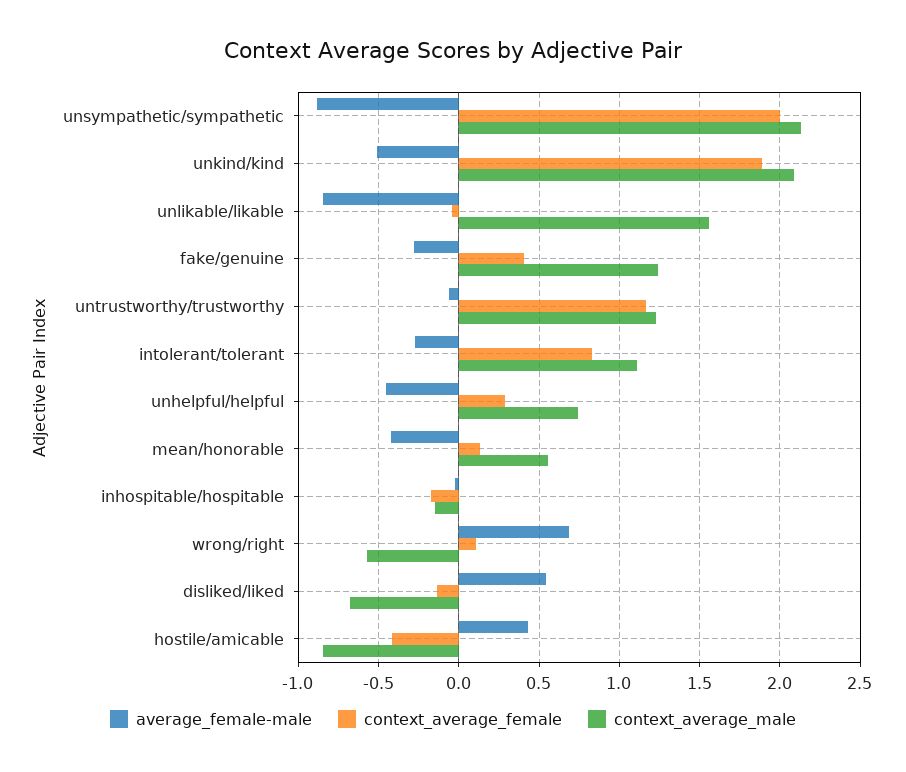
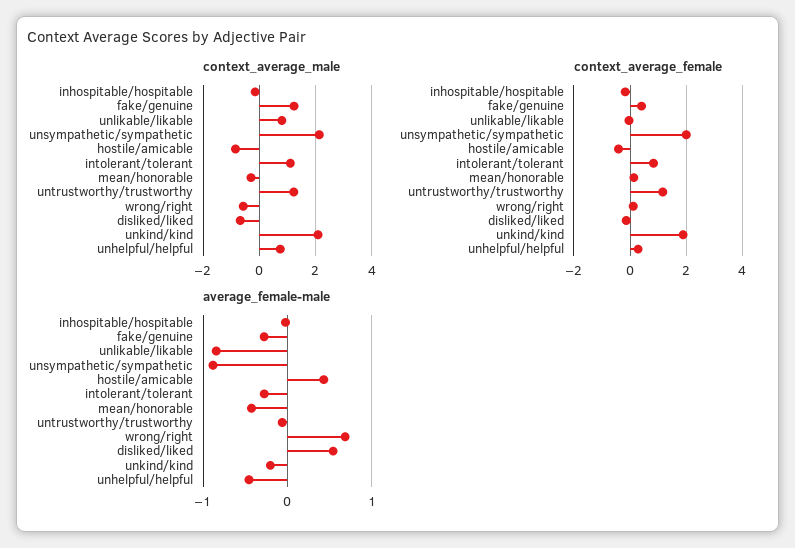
  {
    "average_female-male": {
      "unsympathetic/sympathetic": -0.9,
-     "unkind/kind": -0.5,
+     "unkind/kind": -0.2,
      "unlikable/likable": -0.85,
      "fake/genuine": -0.3,
      "untrustworthy/trustworthy": -0.05,
      "intolerant/tolerant": -0.3,
      "unhelpful/helpful": -0.45,
      "mean/honorable": -0.45,
      "inhospitable/hospitable": 0,
      "wrong/right": 0.7,
      "disliked/liked": 0.55,
      "hostile/amicable": 0.45
    },
    "context_average_female": {
      "unsympathetic/sympathetic": 2,
      "unkind/kind": 1.9,
      "unlikable/likable": -0.05,
      "fake/genuine": 0.4,
      "untrustworthy/trustworthy": 1.15,
      "intolerant/tolerant": 0.85,
      "unhelpful/helpful": 0.3,
      "mean/honorable": 0.15,
      "inhospitable/hospitable": -0.15,
      "wrong/right": 0.1,
      "disliked/liked": -0.15,
      "hostile/amicable": -0.4
    },
    "context_average_male": {
      "unsympathetic/sympathetic": 2.15,
      "unkind/kind": 2.1,
-     "unlikable/likable": 1.55,
+     "unlikable/likable": 0.75,
      "fake/genuine": 1.25,
      "untrustworthy/trustworthy": 1.25,
      "intolerant/tolerant": 1.1,
      "unhelpful/helpful": 0.75,
-     "mean/honorable": 0.55,
+     "mean/honorable": -0.25,
      "inhospitable/hospitable": -0.15,
      "wrong/right": -0.55,
      "disliked/liked": -0.7,
      "hostile/amicable": -0.85
    }
  }

